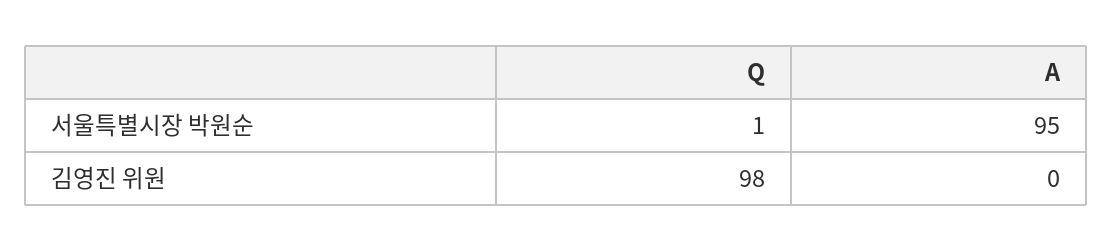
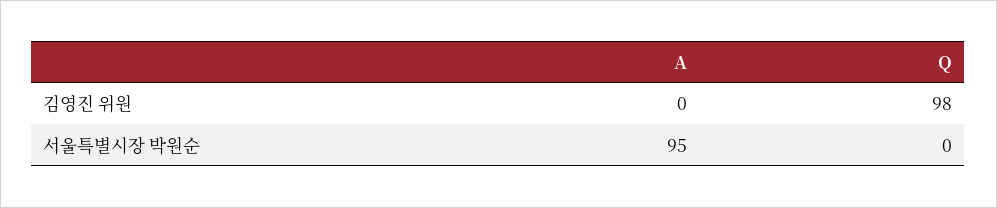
  {
    "Q": {
-     "서울특별시장 박원순": 1,
+     "서울특별시장 박원순": 0,
      "김영진 위원": 98
    },
    "A": {
      "서울특별시장 박원순": 95,
      "김영진 위원": 0
    }
  }

